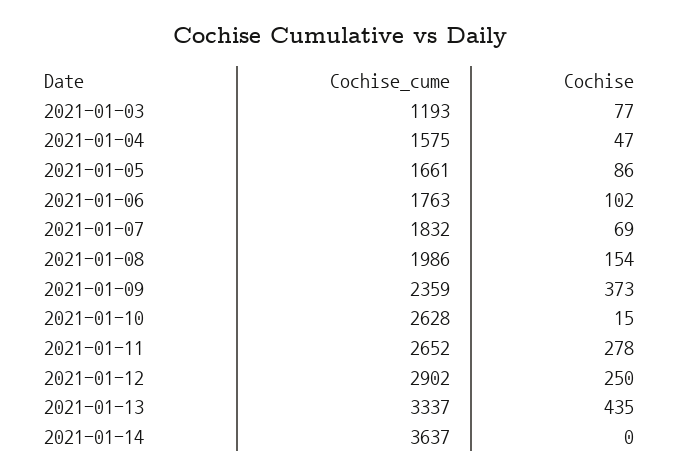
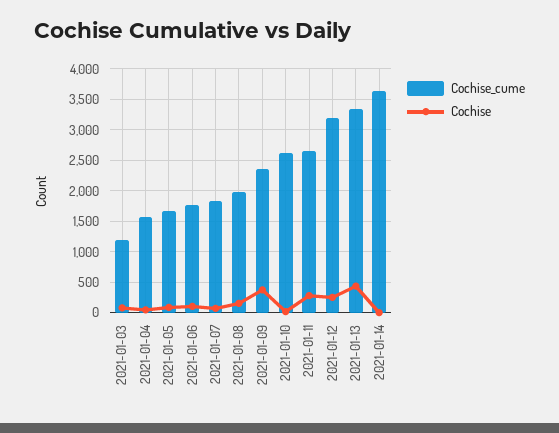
  {
    "Cochise_cume": {
      "2021-01-03": 1193,
      "2021-01-04": 1575,
      "2021-01-05": 1661,
      "2021-01-06": 1763,
      "2021-01-07": 1832,
      "2021-01-08": 1986,
      "2021-01-09": 2359,
      "2021-01-10": 2628,
      "2021-01-11": 2652,
-     "2021-01-12": 2902,
+     "2021-01-12": 3200,
      "2021-01-13": 3337,
      "2021-01-14": 3637
    },
    "Cochise": {
      "2021-01-03": 77,
      "2021-01-04": 47,
      "2021-01-05": 86,
      "2021-01-06": 102,
      "2021-01-07": 69,
      "2021-01-08": 154,
      "2021-01-09": 373,
      "2021-01-10": 15,
      "2021-01-11": 278,
      "2021-01-12": 250,
      "2021-01-13": 435,
      "2021-01-14": 0
    }
  }

